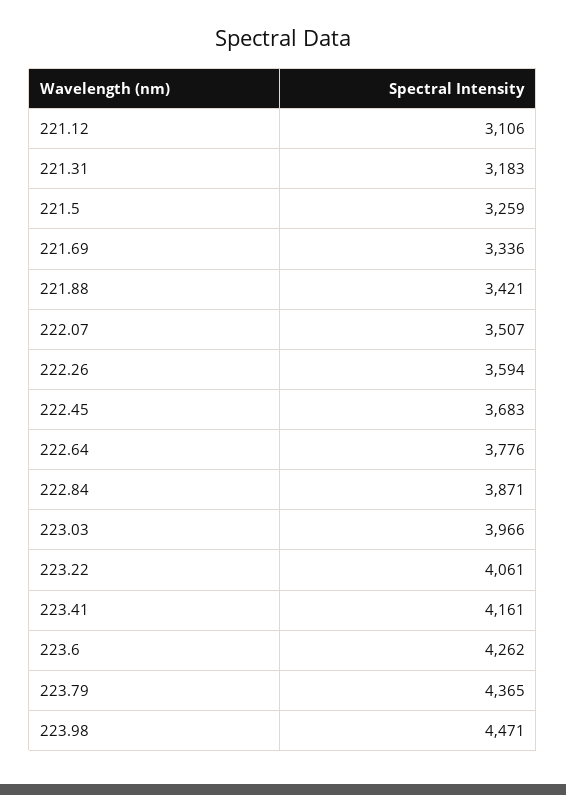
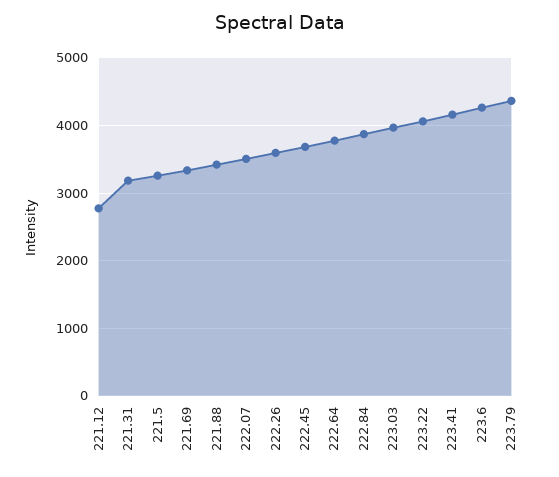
  {
-   "221.12": 3106,
+   "221.12": 2800,
    "221.31": 3183,
    "221.5": 3259,
    "221.69": 3336,
    "221.88": 3421,
    "222.07": 3507,
    "222.26": 3594,
    "222.45": 3683,
    "222.64": 3776,
    "222.84": 3871,
    "223.03": 3966,
    "223.22": 4061,
    "223.41": 4161,
    "223.6": 4262,
-   "223.79": 4365,
+   "223.79": 4365
-   "223.98": 4471
  }

